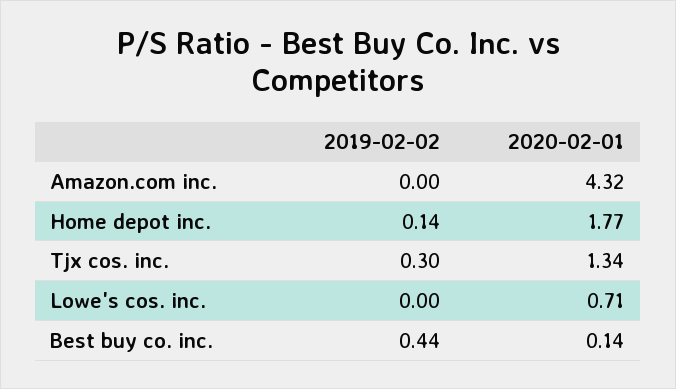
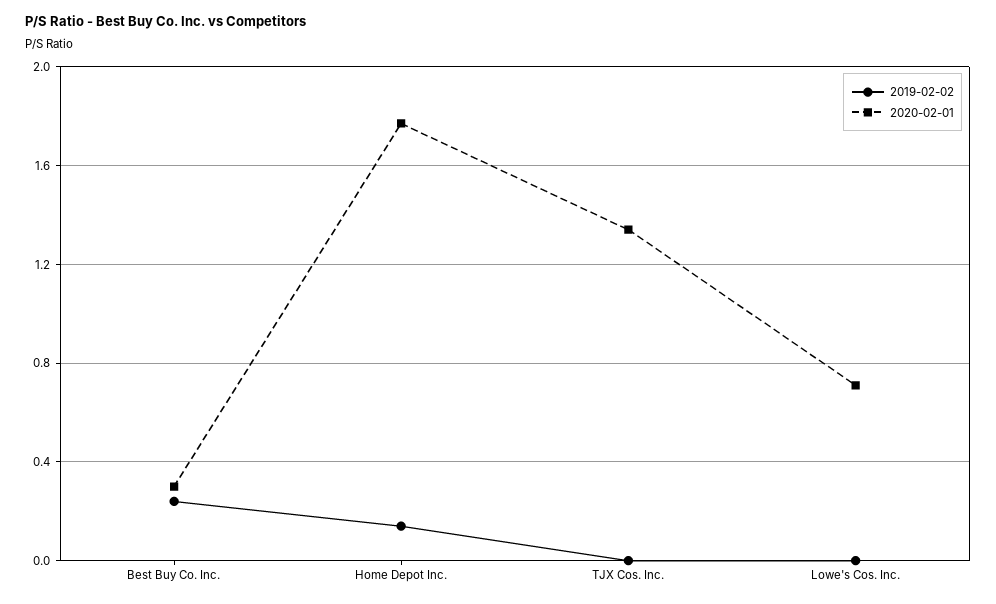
  {
    "2019-02-02": {
-     "Amazon.com inc.": 0,
      "Home depot inc.": 0.14,
-     "Tjx cos. inc.": 0.3,
+     "Tjx cos. inc.": 0,
      "Lowe's cos. inc.": 0,
-     "Best buy co. inc.": 0.44
+     "Best buy co. inc.": 0.25
    },
    "2020-02-01": {
-     "Amazon.com inc.": 4.32,
      "Home depot inc.": 1.77,
      "Tjx cos. inc.": 1.34,
      "Lowe's cos. inc.": 0.71,
-     "Best buy co. inc.": 0.14
+     "Best buy co. inc.": 0.3
    }
  }

